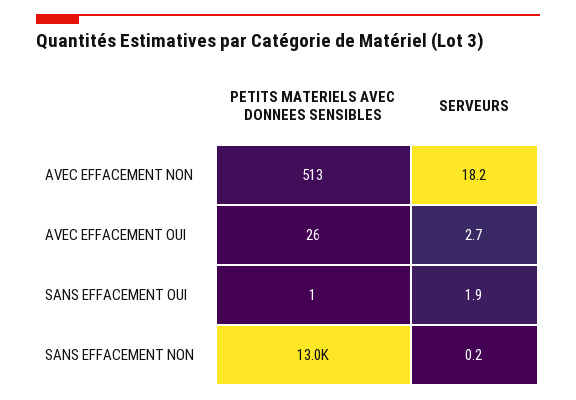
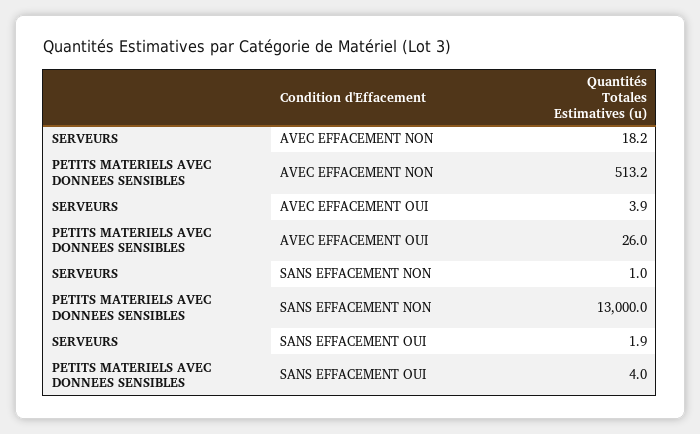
  {
    "PETITS MATERIELS AVEC DONNEES SENSIBLES": {
      "AVEC EFFACEMENT NON": 513.2,
      "AVEC EFFACEMENT OUI": 26,
-     "SANS EFFACEMENT OUI": 1,
+     "SANS EFFACEMENT OUI": 4,
      "SANS EFFACEMENT NON": 13000
    },
    "SERVEURS": {
      "AVEC EFFACEMENT NON": 18.2,
-     "AVEC EFFACEMENT OUI": 2.7,
+     "AVEC EFFACEMENT OUI": 3.9,
      "SANS EFFACEMENT OUI": 1.9,
-     "SANS EFFACEMENT NON": 0.2
+     "SANS EFFACEMENT NON": 1
    }
  }

